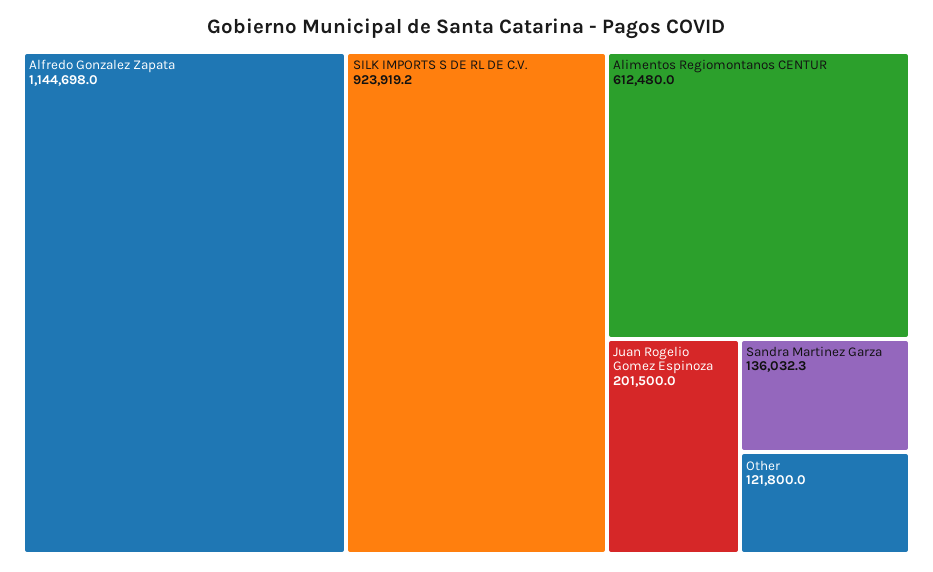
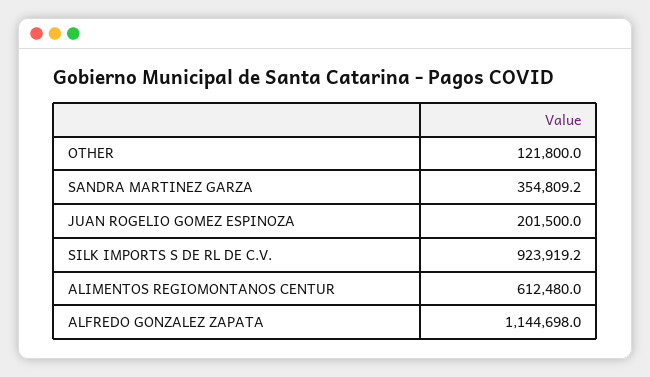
  {
    "Alfredo Gonzalez Zapata": 1144698,
    "SILK IMPORTS S DE RL DE C.V.": 923919.2,
    "Alimentos Regiomontanos CENTUR": 612480,
    "Juan Rogelio Gomez Espinoza": 201500,
-   "Sandra Martinez Garza": 136032.3,
+   "Sandra Martinez Garza": 354809.2,
    "Other": 121800
  }

